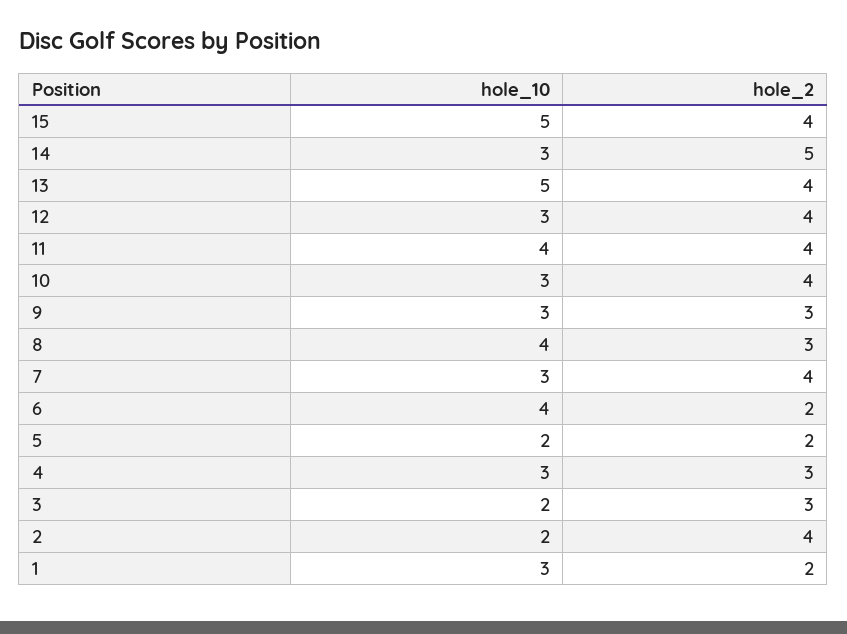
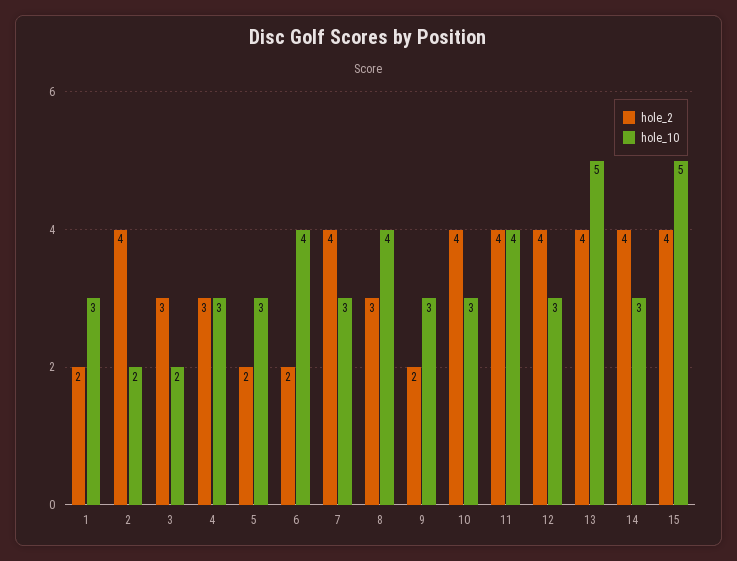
  {
    "hole_10": {
      "15": 5,
      "14": 3,
      "13": 5,
      "12": 3,
      "11": 4,
      "10": 3,
      "9": 3,
      "8": 4,
      "7": 3,
      "6": 4,
-     "5": 2,
+     "5": 3,
      "4": 3,
      "3": 2,
      "2": 2,
      "1": 3
    },
    "hole_2": {
      "15": 4,
-     "14": 5,
+     "14": 4,
      "13": 4,
      "12": 4,
      "11": 4,
      "10": 4,
-     "9": 3,
+     "9": 2,
      "8": 3,
      "7": 4,
      "6": 2,
      "5": 2,
      "4": 3,
      "3": 3,
      "2": 4,
      "1": 2
    }
  }

